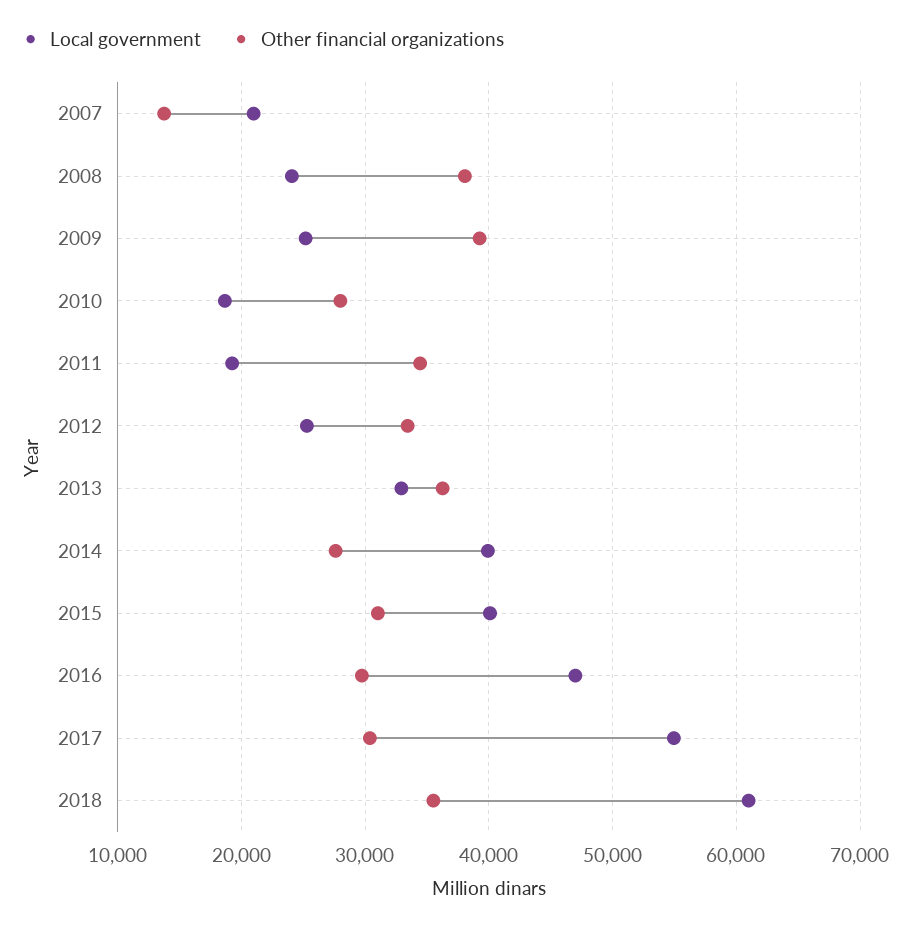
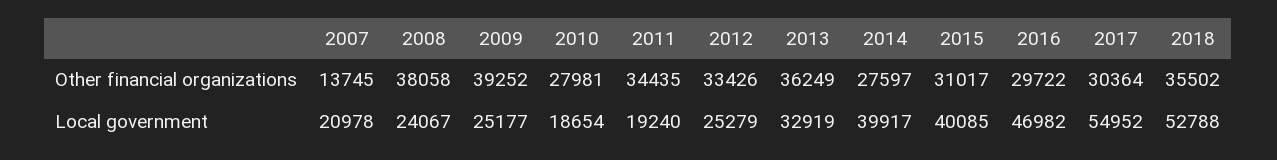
  {
    "Local government": {
      "2007": 20978,
      "2008": 24067,
      "2009": 25177,
      "2010": 18654,
      "2011": 19240,
      "2012": 25279,
      "2013": 32919,
      "2014": 39917,
      "2015": 40085,
      "2016": 46982,
      "2017": 54952,
-     "2018": 61000
+     "2018": 52788
    },
    "Other financial organizations": {
      "2007": 13745,
      "2008": 38058,
      "2009": 39252,
      "2010": 27981,
      "2011": 34435,
      "2012": 33426,
      "2013": 36249,
      "2014": 27597,
      "2015": 31017,
      "2016": 29722,
      "2017": 30364,
      "2018": 35502
    }
  }

